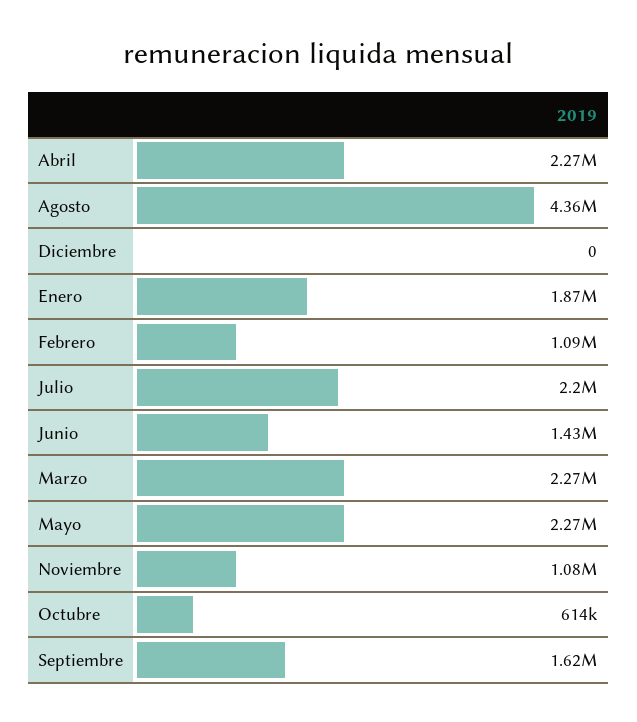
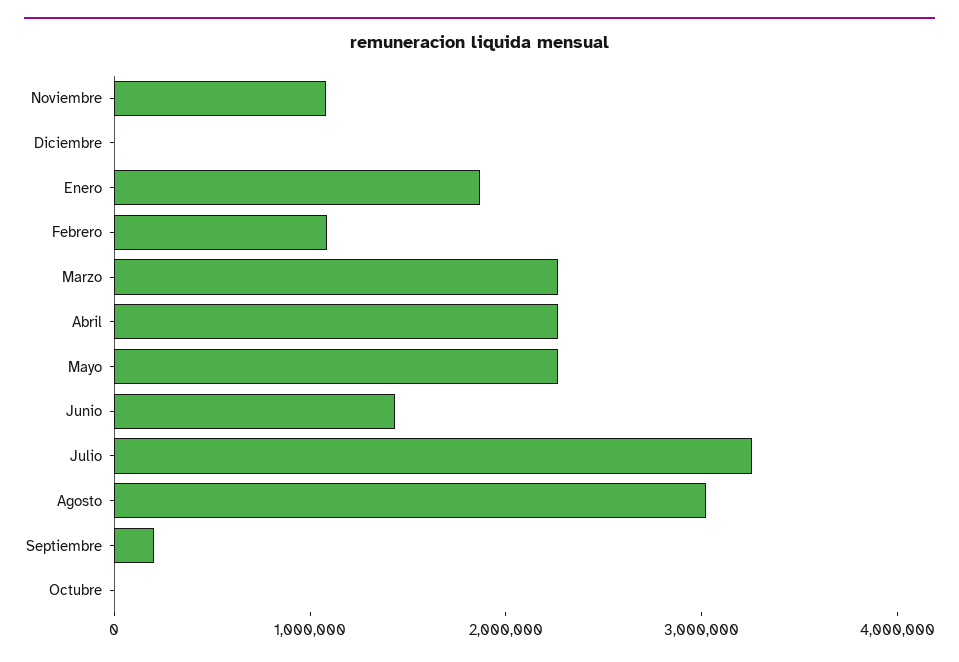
  {
    "Abril": 2270000,
-   "Agosto": 4360000,
+   "Agosto": 3000000,
    "Diciembre": 0,
    "Enero": 1870000,
    "Febrero": 1090000,
-   "Julio": 2200000,
+   "Julio": 3200000,
    "Junio": 1430000,
    "Marzo": 2270000,
    "Mayo": 2270000,
    "Noviembre": 1080000,
-   "Octubre": 614000,
+   "Octubre": 0,
-   "Septiembre": 1620000
+   "Septiembre": 200000
  }

